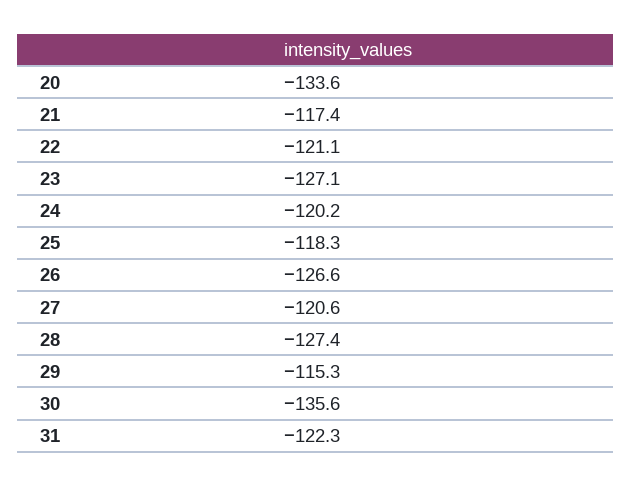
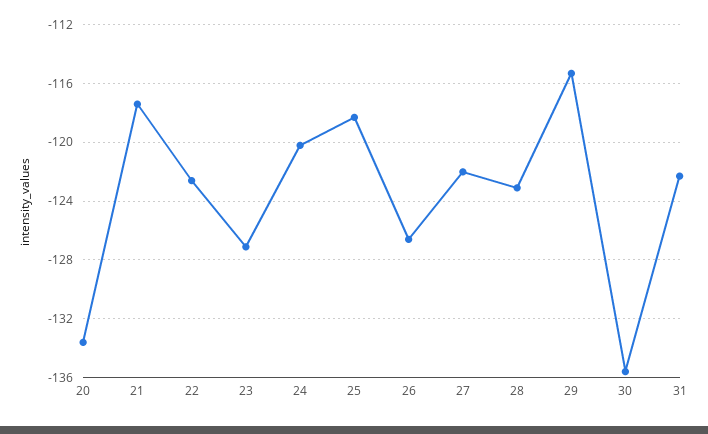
  {
    "20": -133.6,
    "21": -117.4,
-   "22": -121.1,
+   "22": -122.5,
    "23": -127.1,
    "24": -120.2,
    "25": -118.3,
    "26": -126.6,
-   "27": -120.6,
+   "27": -122,
-   "28": -127.4,
+   "28": -123,
    "29": -115.3,
    "30": -135.6,
    "31": -122.3
  }

